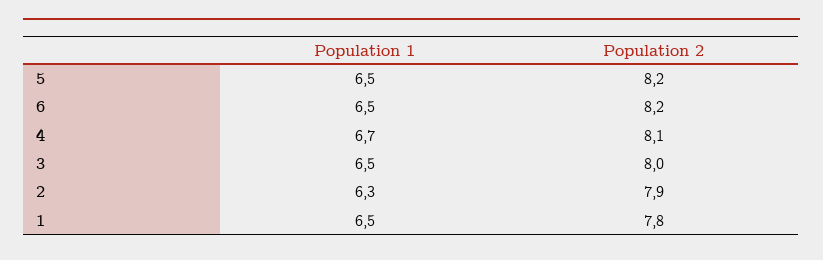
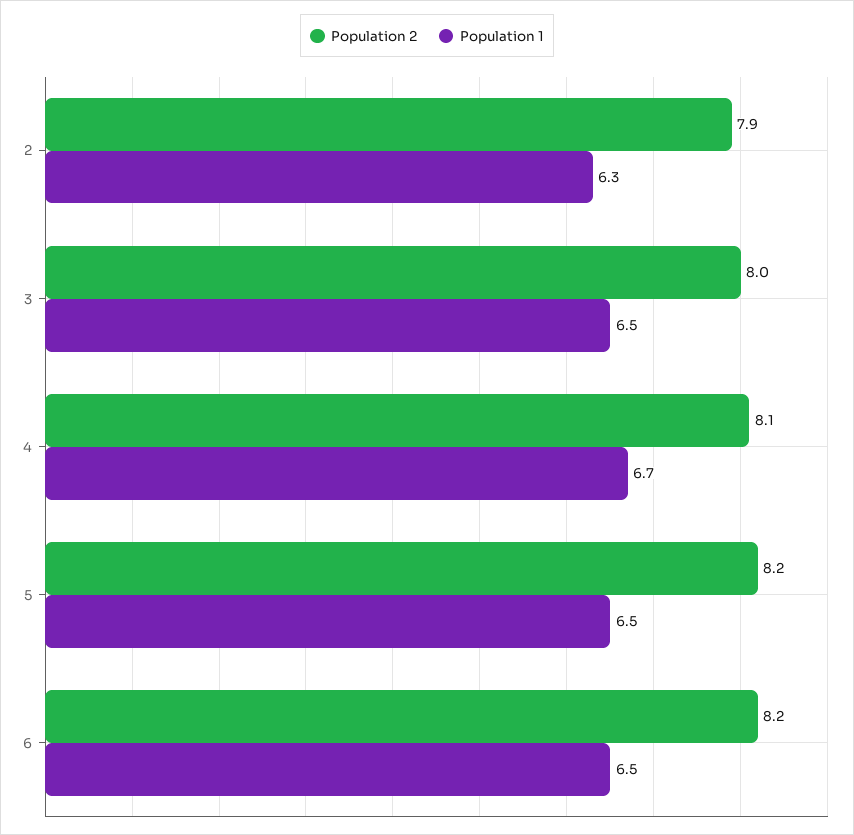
  {
    "Population 1": {
      "5": 6.5,
      "6": 6.5,
      "4": 6.7,
      "3": 6.5,
-     "2": 6.3,
+     "2": 6.3
-     "1": 6.5
    },
    "Population 2": {
      "5": 8.2,
      "6": 8.2,
      "4": 8.1,
      "3": 8,
-     "2": 7.9,
+     "2": 7.9
-     "1": 7.8
    }
  }

